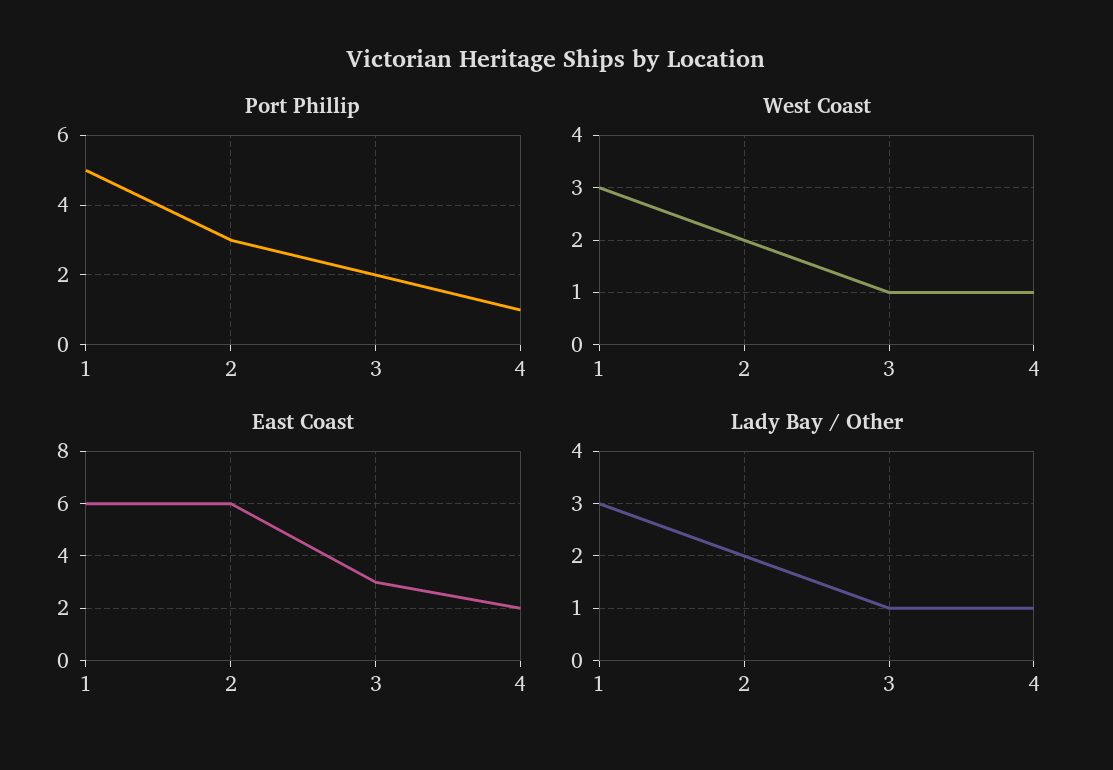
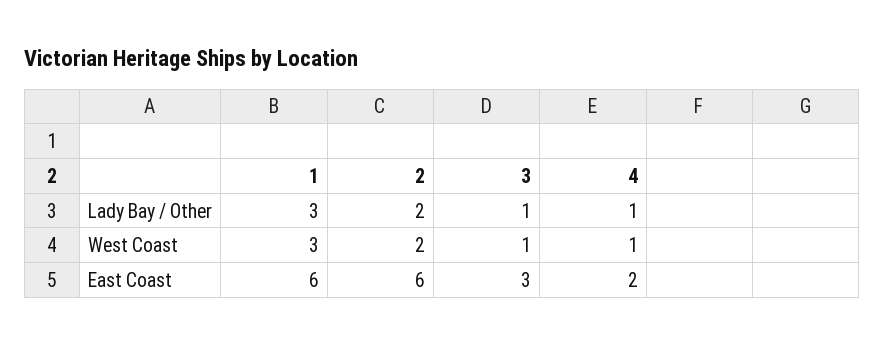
  {
-   "Port Phillip": {
-     "1": 5,
-     "2": 3,
-     "3": 2,
-     "4": 1
-   },
    "West Coast": {
      "1": 3,
      "2": 2,
      "3": 1,
      "4": 1
    },
    "East Coast": {
      "1": 6,
      "2": 6,
      "3": 3,
      "4": 2
    },
    "Lady Bay / Other": {
      "1": 3,
      "2": 2,
      "3": 1,
      "4": 1
    }
  }

